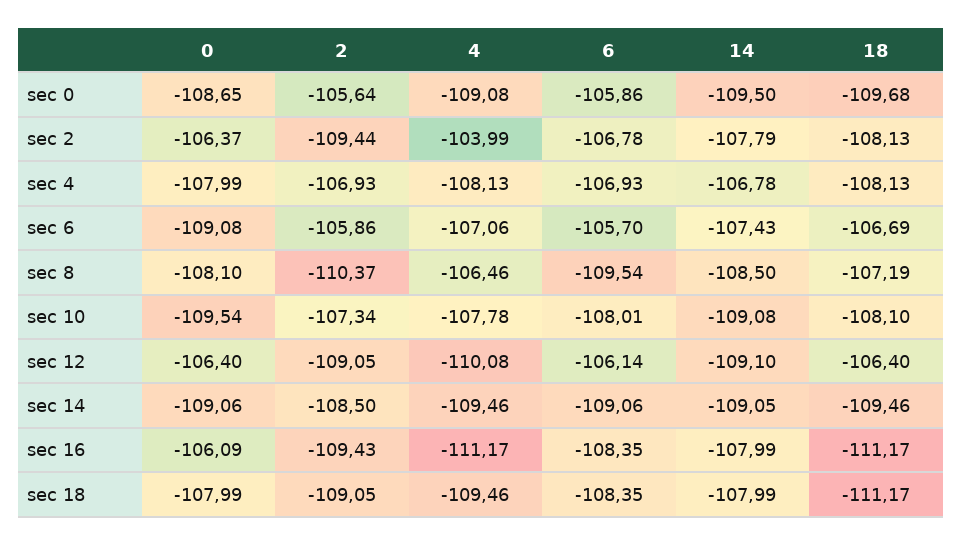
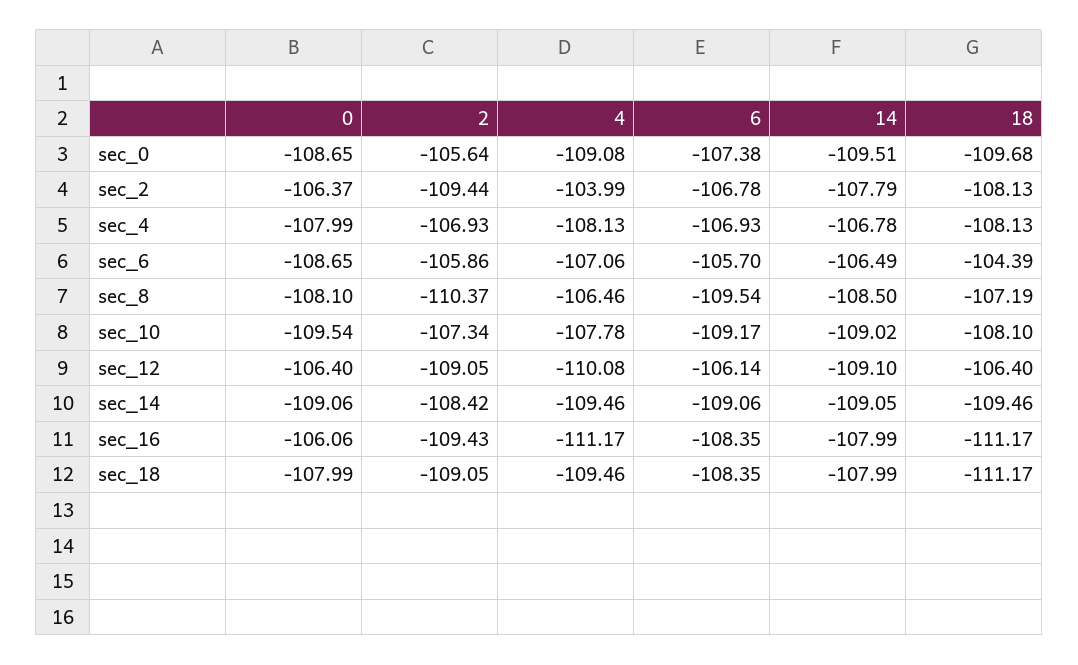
  {
    "0": {
      "sec 0": -108.65,
      "sec 2": -106.37,
      "sec 4": -107.99,
-     "sec 6": -109.08,
+     "sec 6": -108.65,
      "sec 8": -108.1,
      "sec 10": -109.54,
      "sec 12": -106.4,
      "sec 14": -109.06,
-     "sec 16": -106.09,
+     "sec 16": -106.06,
      "sec 18": -107.99
    },
    "2": {
      "sec 0": -105.64,
      "sec 2": -109.44,
      "sec 4": -106.93,
      "sec 6": -105.86,
      "sec 8": -110.37,
      "sec 10": -107.34,
      "sec 12": -109.05,
-     "sec 14": -108.5,
+     "sec 14": -108.42,
      "sec 16": -109.43,
      "sec 18": -109.05
    },
    "4": {
      "sec 0": -109.08,
      "sec 2": -103.99,
      "sec 4": -108.13,
      "sec 6": -107.06,
      "sec 8": -106.46,
      "sec 10": -107.78,
      "sec 12": -110.08,
      "sec 14": -109.46,
      "sec 16": -111.17,
      "sec 18": -109.46
    },
    "6": {
-     "sec 0": -105.86,
+     "sec 0": -107.38,
      "sec 2": -106.78,
      "sec 4": -106.93,
      "sec 6": -105.7,
      "sec 8": -109.54,
-     "sec 10": -108.01,
+     "sec 10": -109.17,
      "sec 12": -106.14,
      "sec 14": -109.06,
      "sec 16": -108.35,
      "sec 18": -108.35
    },
    "14": {
-     "sec 0": -109.5,
+     "sec 0": -109.51,
      "sec 2": -107.79,
      "sec 4": -106.78,
-     "sec 6": -107.43,
+     "sec 6": -106.49,
      "sec 8": -108.5,
-     "sec 10": -109.08,
+     "sec 10": -109.02,
      "sec 12": -109.1,
      "sec 14": -109.05,
      "sec 16": -107.99,
      "sec 18": -107.99
    },
    "18": {
      "sec 0": -109.68,
      "sec 2": -108.13,
      "sec 4": -108.13,
-     "sec 6": -106.69,
+     "sec 6": -104.39,
      "sec 8": -107.19,
      "sec 10": -108.1,
      "sec 12": -106.4,
      "sec 14": -109.46,
      "sec 16": -111.17,
      "sec 18": -111.17
    }
  }

